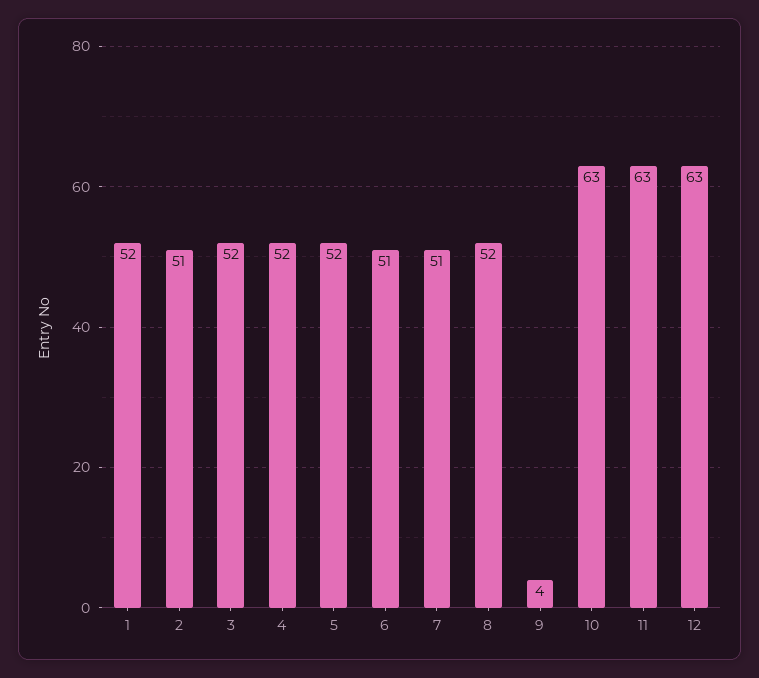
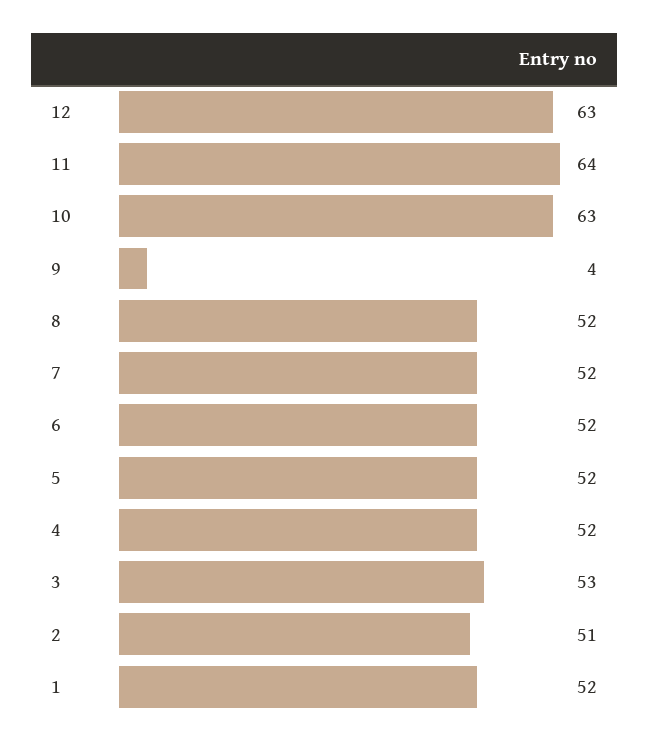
  {
    "1": 52,
    "2": 51,
-   "3": 52,
+   "3": 53,
    "4": 52,
    "5": 52,
-   "6": 51,
+   "6": 52,
-   "7": 51,
+   "7": 52,
    "8": 52,
    "9": 4,
    "10": 63,
-   "11": 63,
+   "11": 64,
    "12": 63
  }

